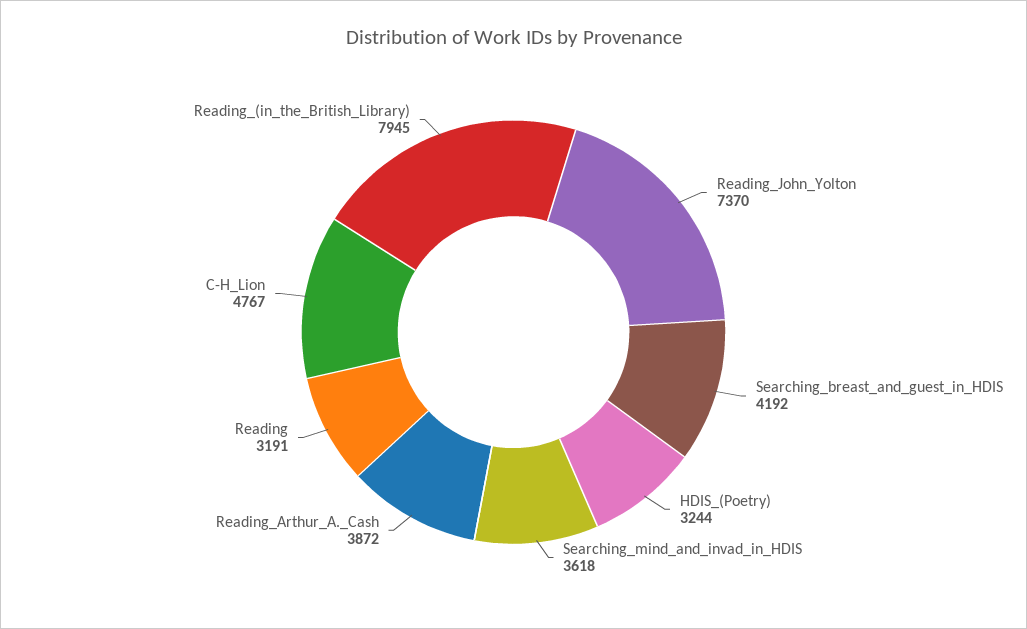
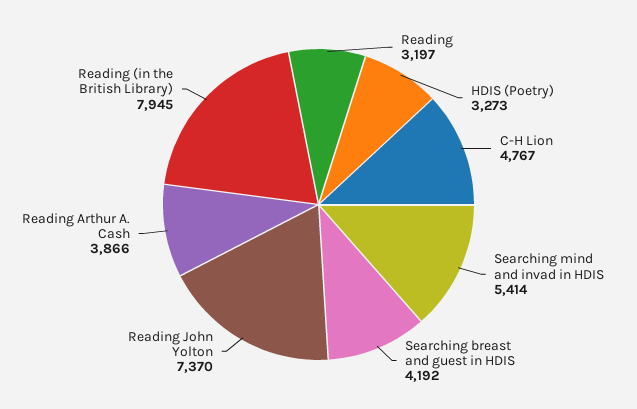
  {
    "Reading_John_Yolton": 7370,
    "Searching_breast_and_guest_in_HDIS": 4192,
-   "HDIS_(Poetry)": 3244,
+   "HDIS_(Poetry)": 3273,
-   "Searching_mind_and_invad_in_HDIS": 3618,
+   "Searching_mind_and_invad_in_HDIS": 5414,
-   "Reading_Arthur_A._Cash": 3872,
+   "Reading_Arthur_A._Cash": 3866,
-   "Reading": 3191,
+   "Reading": 3197,
    "C-H_Lion": 4767,
    "Reading_(in_the_British_Library)": 7945
  }

